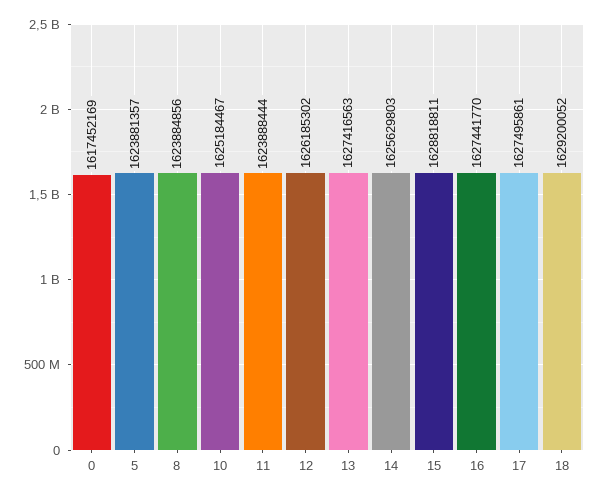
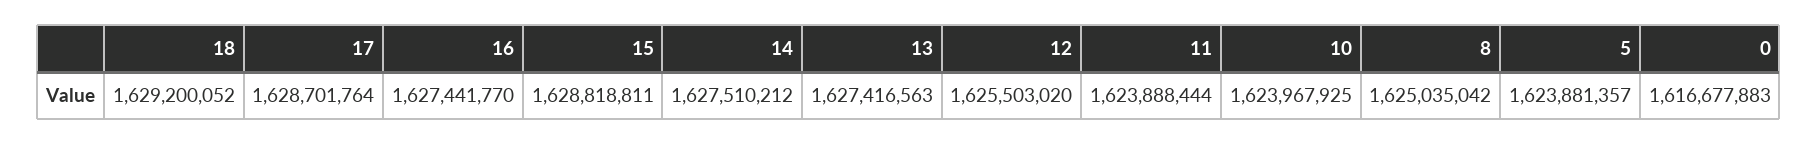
  {
-   "0": 1617452169,
+   "0": 1616677883,
    "5": 1623881357,
-   "8": 1623884856,
+   "8": 1625035042,
-   "10": 1625184467,
+   "10": 1623967925,
    "11": 1623888444,
-   "12": 1626185302,
+   "12": 1625503020,
    "13": 1627416563,
-   "14": 1625629803,
+   "14": 1627510212,
    "15": 1628818811,
    "16": 1627441770,
-   "17": 1627495861,
+   "17": 1628701764,
    "18": 1629200052
  }

